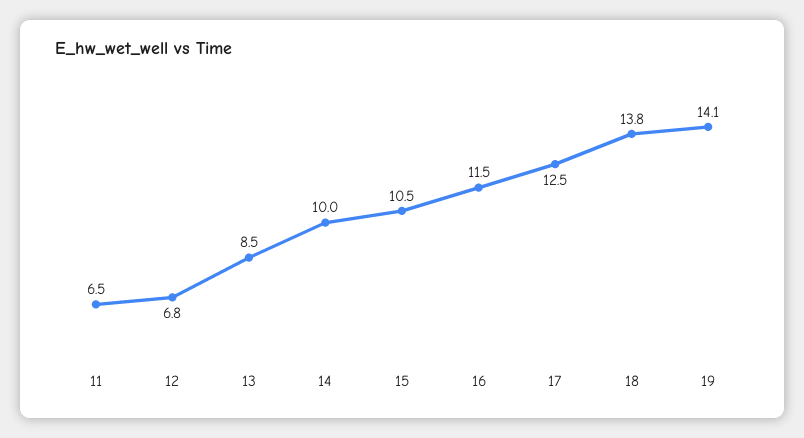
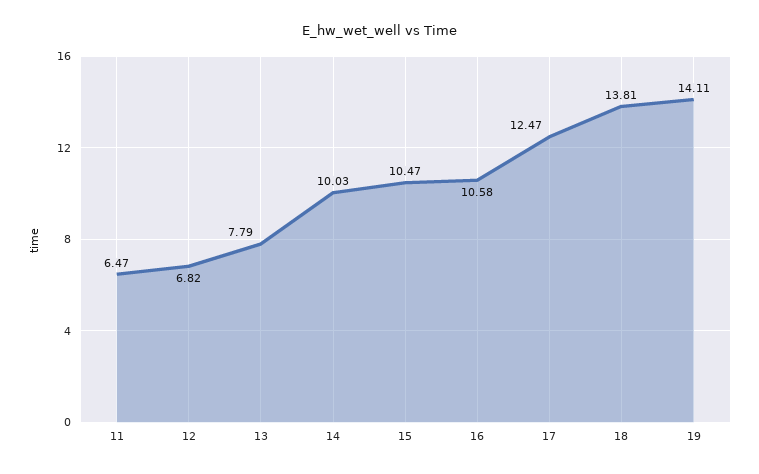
  {
    "11": 6.47,
    "12": 6.82,
-   "13": 8.5,
+   "13": 7.79,
    "14": 10.03,
    "15": 10.47,
-   "16": 11.5,
+   "16": 10.58,
    "17": 12.47,
    "18": 13.81,
    "19": 14.11
  }

